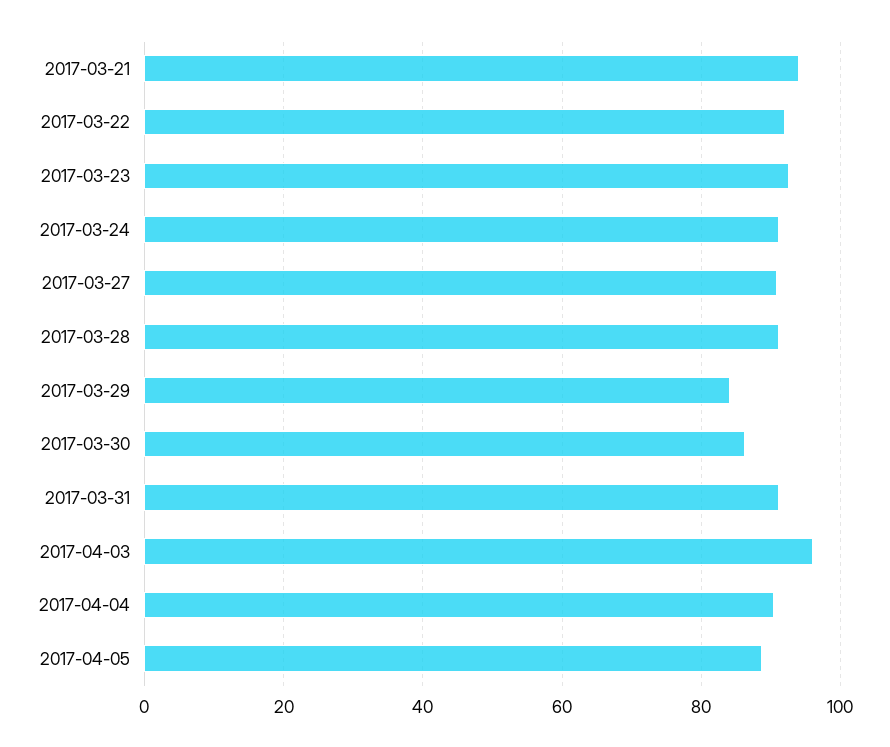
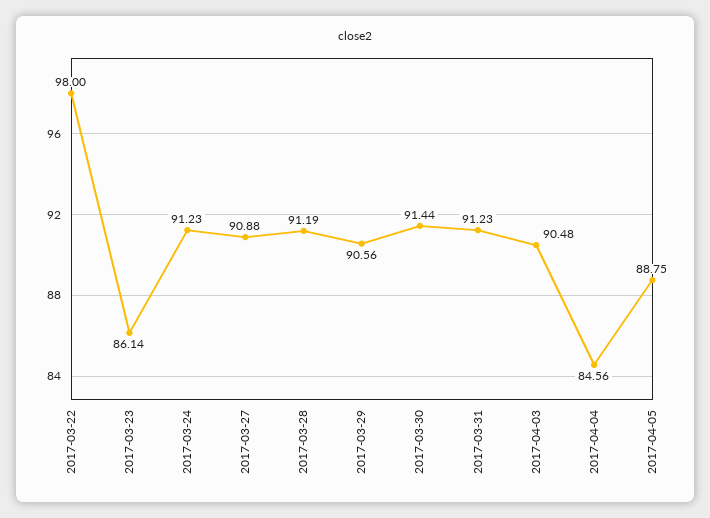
  {
-   "2017-03-21": 94,
-   "2017-03-22": 92,
+   "2017-03-22": 98,
-   "2017-03-23": 92,
+   "2017-03-23": 86.14,
    "2017-03-24": 91.23,
    "2017-03-27": 90.88,
    "2017-03-28": 91.19,
-   "2017-03-29": 84,
+   "2017-03-29": 90.56,
-   "2017-03-30": 86,
+   "2017-03-30": 91.44,
    "2017-03-31": 91.23,
-   "2017-04-03": 96,
+   "2017-04-03": 90.48,
-   "2017-04-04": 90,
+   "2017-04-04": 84.56,
    "2017-04-05": 88.75
  }

